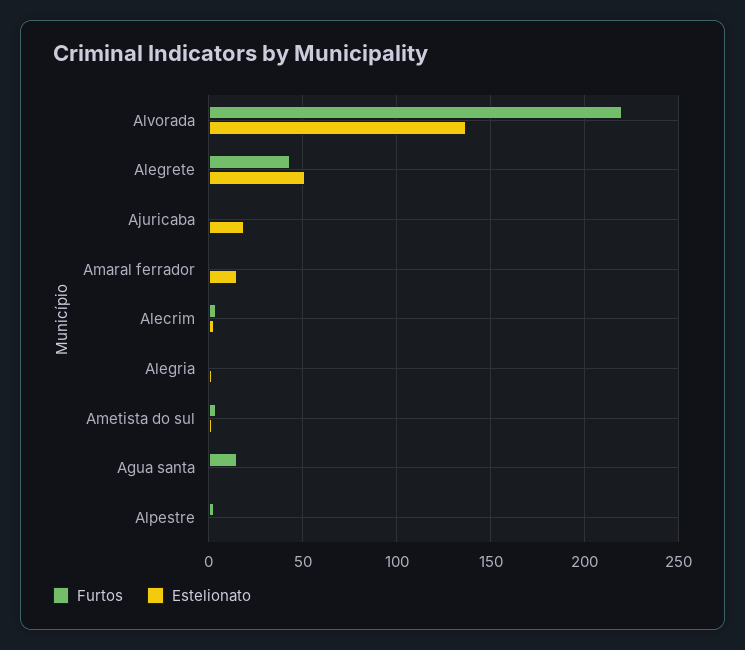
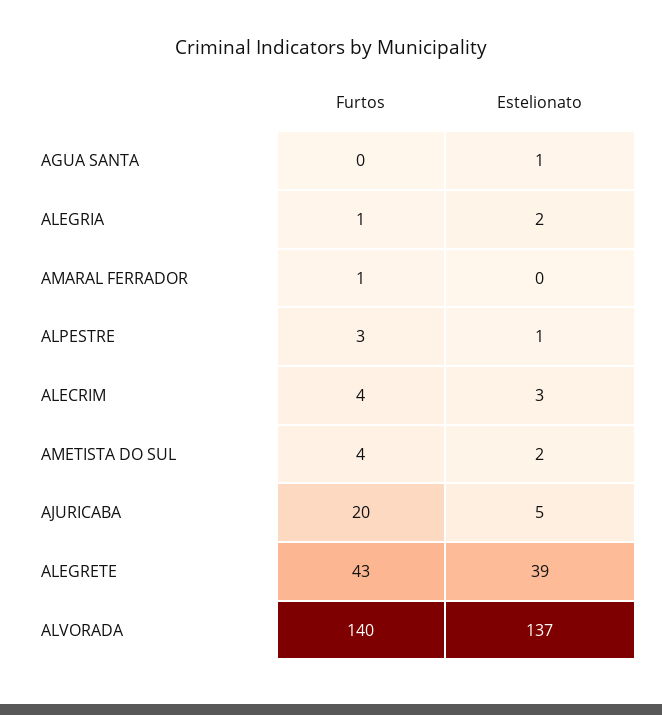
  {
    "Furtos": {
-     "Alvorada": 220,
+     "Alvorada": 140,
      "Alegrete": 43,
-     "Ajuricaba": 0,
+     "Ajuricaba": 20,
      "Amaral ferrador": 1,
      "Alecrim": 4,
      "Alegria": 1,
      "Ametista do sul": 4,
-     "Agua santa": 15,
+     "Agua santa": 0,
      "Alpestre": 3
    },
    "Estelionato": {
      "Alvorada": 137,
-     "Alegrete": 50,
+     "Alegrete": 39,
-     "Ajuricaba": 20,
+     "Ajuricaba": 5,
-     "Amaral ferrador": 15,
+     "Amaral ferrador": 0,
      "Alecrim": 3,
      "Alegria": 2,
      "Ametista do sul": 2,
      "Agua santa": 1,
      "Alpestre": 1
    }
  }

